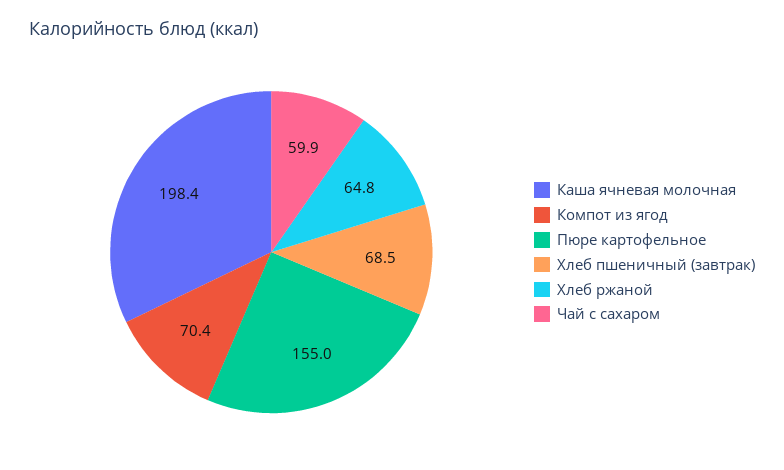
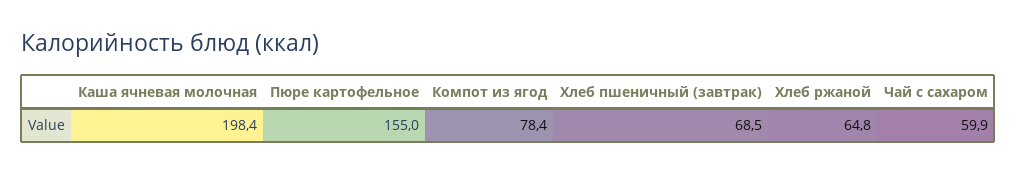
  {
    "Каша ячневая молочная": 198.4,
-   "Компот из ягод": 70.4,
+   "Компот из ягод": 78.4,
    "Пюре картофельное": 155,
    "Хлеб пшеничный (завтрак)": 68.5,
    "Хлеб ржаной": 64.8,
    "Чай с сахаром": 59.9
  }

